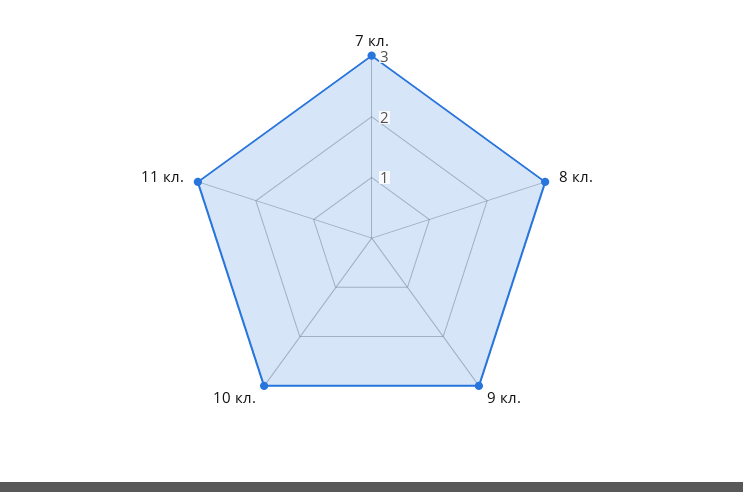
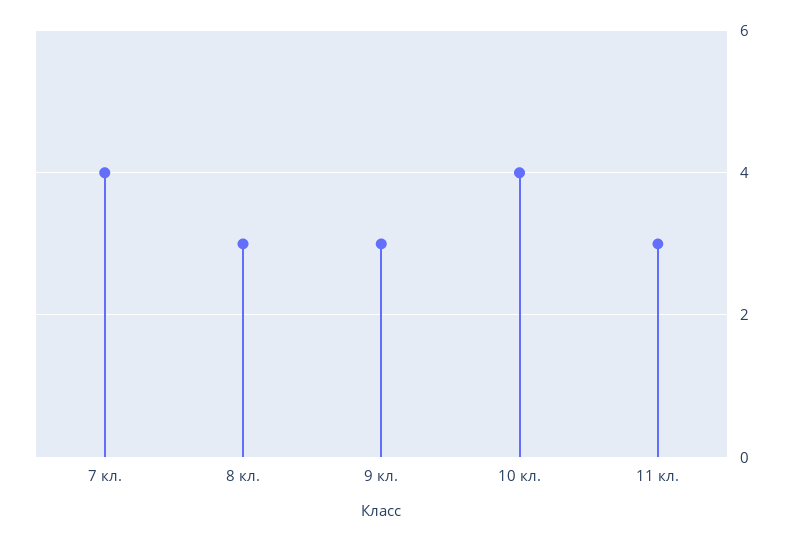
  {
-   "7 кл.": 3,
+   "7 кл.": 4,
    "8 кл.": 3,
    "9 кл.": 3,
-   "10 кл.": 3,
+   "10 кл.": 4,
    "11 кл.": 3
  }

